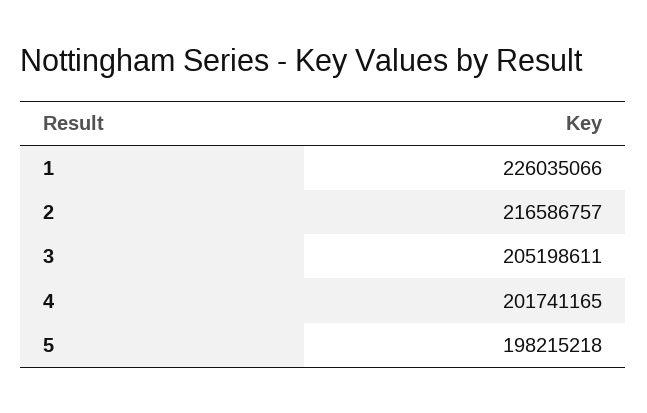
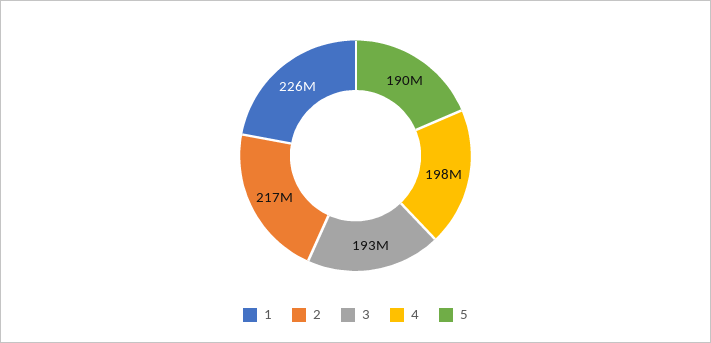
  {
    "1": 226035066,
    "2": 216586757,
-   "3": 205198611,
+   "3": 193000000,
-   "4": 201741165,
+   "4": 198000000,
-   "5": 198215218
+   "5": 190000000
  }

